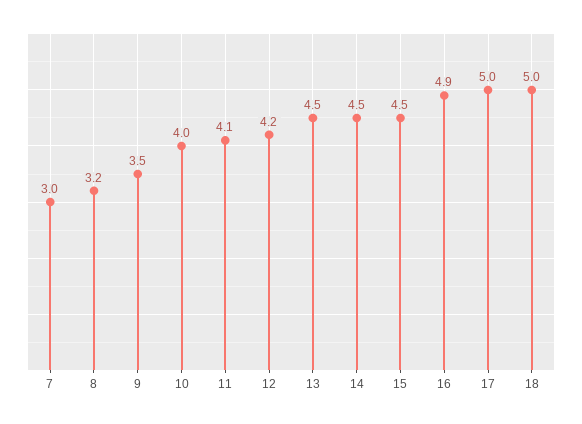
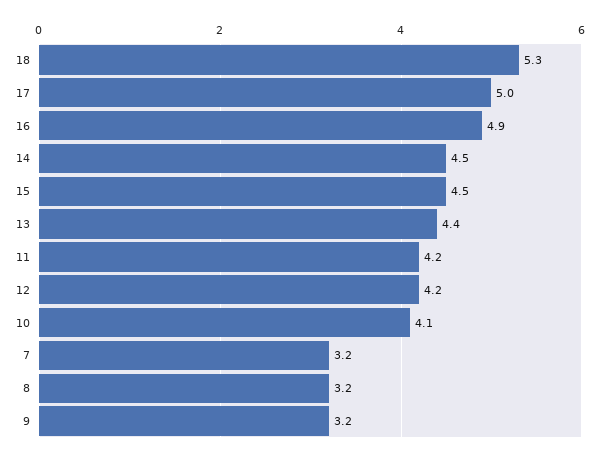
  {
-   "7": 3,
+   "7": 3.2,
    "8": 3.2,
-   "9": 3.5,
+   "9": 3.2,
-   "10": 4,
+   "10": 4.1,
-   "11": 4.1,
+   "11": 4.2,
    "12": 4.2,
-   "13": 4.5,
+   "13": 4.4,
    "14": 4.5,
    "15": 4.5,
    "16": 4.9,
    "17": 5,
-   "18": 5
+   "18": 5.3
  }

